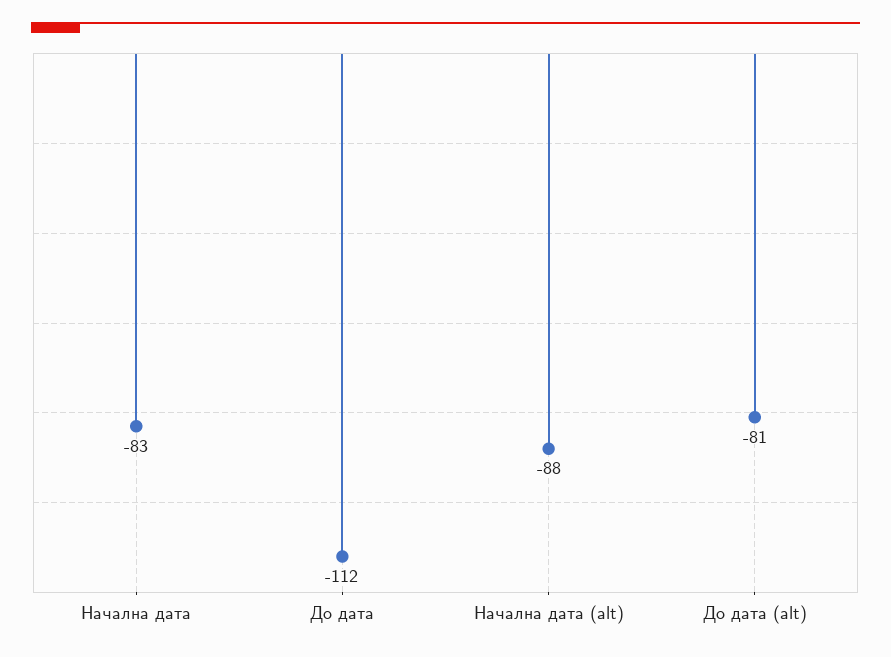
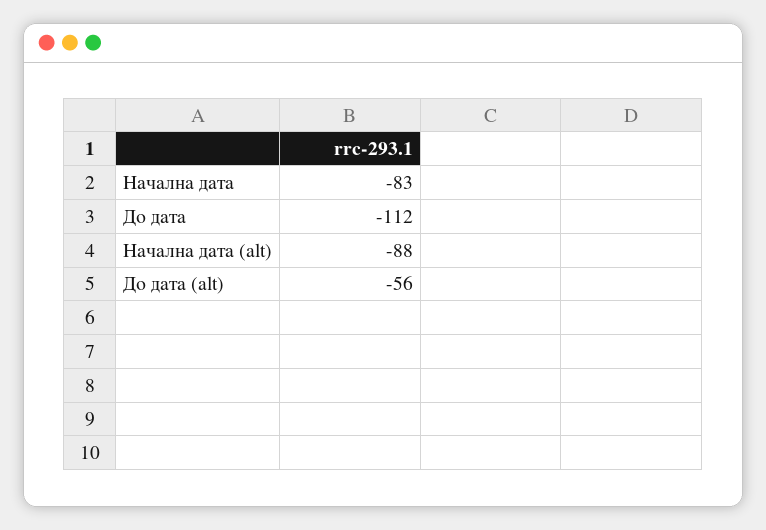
  {
    "Начална дата": -83,
    "До дата": -112,
    "Начална дата (alt)": -88,
-   "До дата (alt)": -81
+   "До дата (alt)": -56
  }

